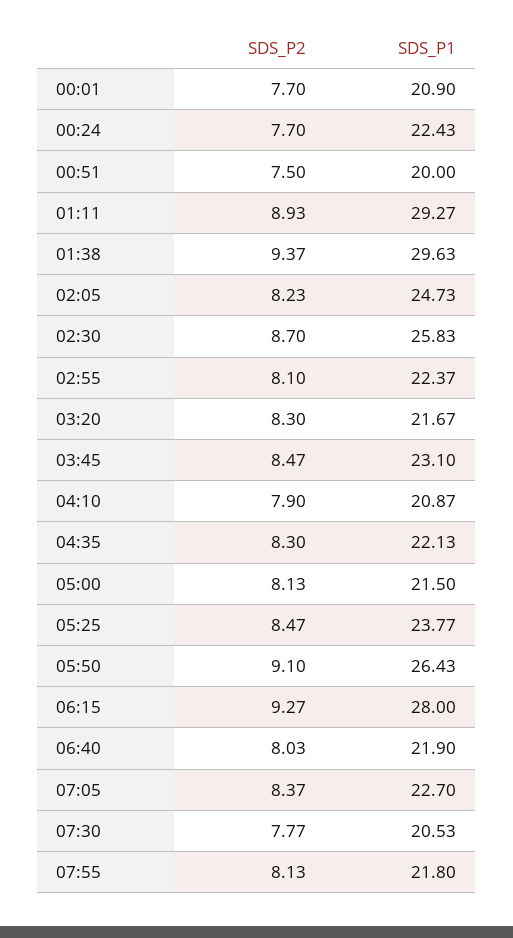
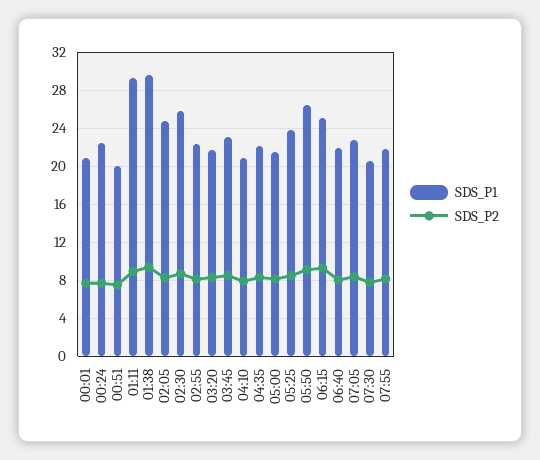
  {
    "SDS_P2": {
      "00:01": 7.7,
      "00:24": 7.7,
      "00:51": 7.5,
      "01:11": 8.93,
      "01:38": 9.37,
      "02:05": 8.23,
      "02:30": 8.7,
      "02:55": 8.1,
      "03:20": 8.3,
      "03:45": 8.47,
      "04:10": 7.9,
      "04:35": 8.3,
      "05:00": 8.13,
      "05:25": 8.47,
      "05:50": 9.1,
      "06:15": 9.27,
      "06:40": 8.03,
      "07:05": 8.37,
      "07:30": 7.77,
      "07:55": 8.13
    },
    "SDS_P1": {
      "00:01": 20.9,
      "00:24": 22.43,
      "00:51": 20,
      "01:11": 29.27,
      "01:38": 29.63,
      "02:05": 24.73,
      "02:30": 25.83,
      "02:55": 22.37,
      "03:20": 21.67,
      "03:45": 23.1,
      "04:10": 20.87,
      "04:35": 22.13,
      "05:00": 21.5,
      "05:25": 23.77,
      "05:50": 26.43,
-     "06:15": 28,
+     "06:15": 25,
      "06:40": 21.9,
      "07:05": 22.7,
      "07:30": 20.53,
      "07:55": 21.8
    }
  }

